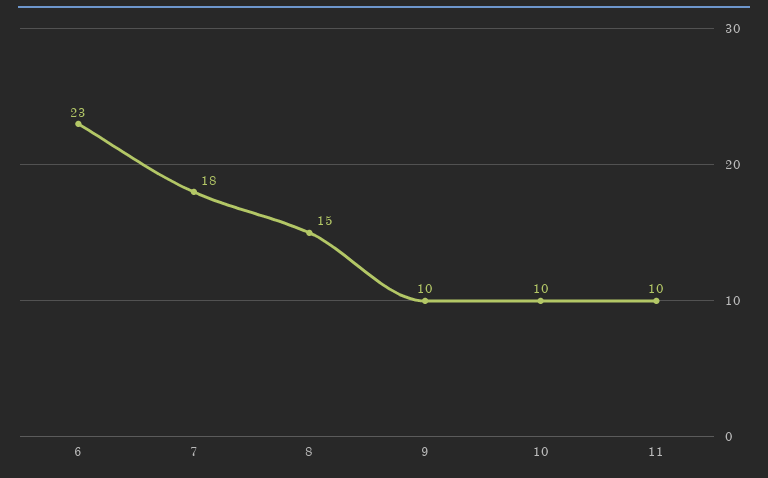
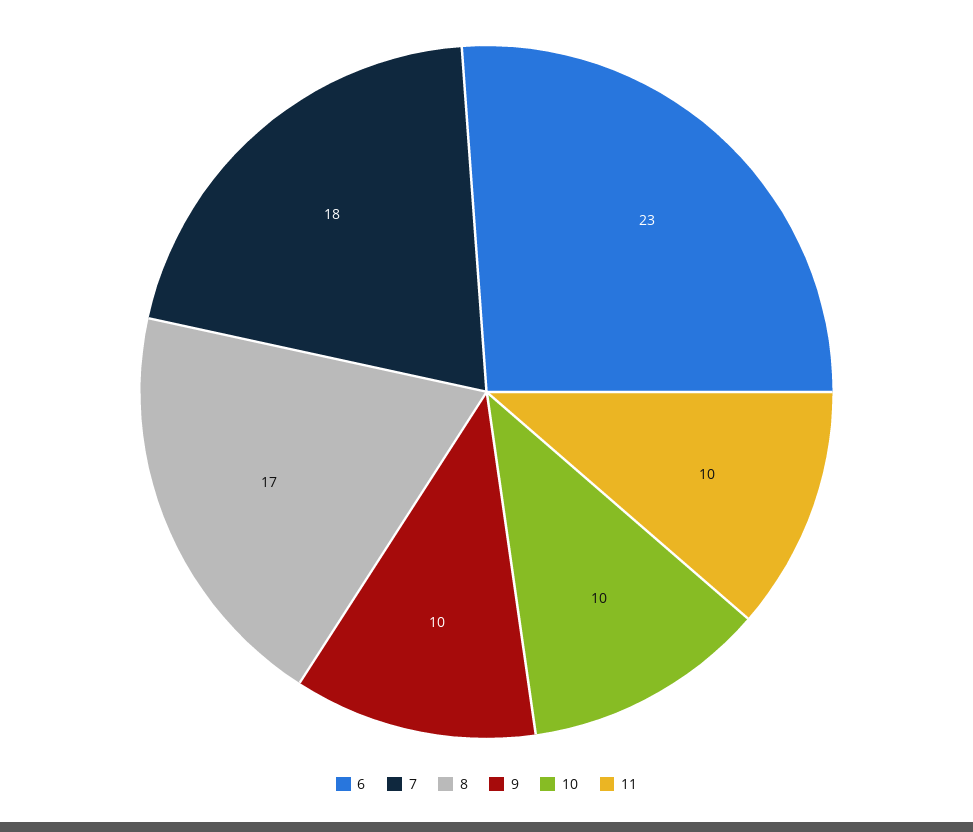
  {
    "6": 23,
    "7": 18,
-   "8": 15,
+   "8": 17,
    "9": 10,
    "10": 10,
    "11": 10
  }

